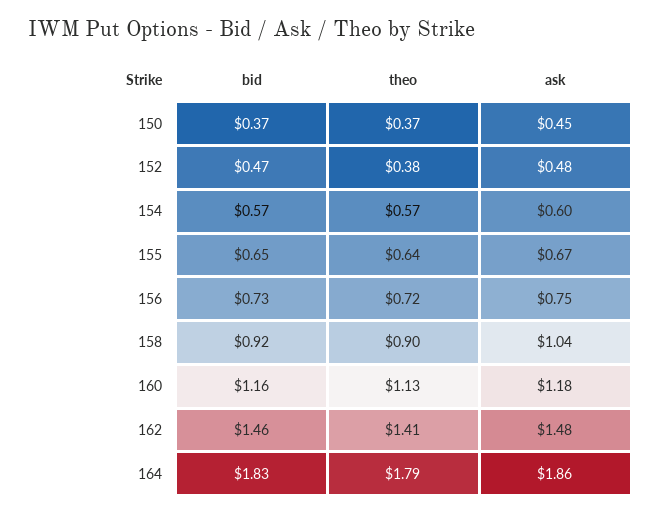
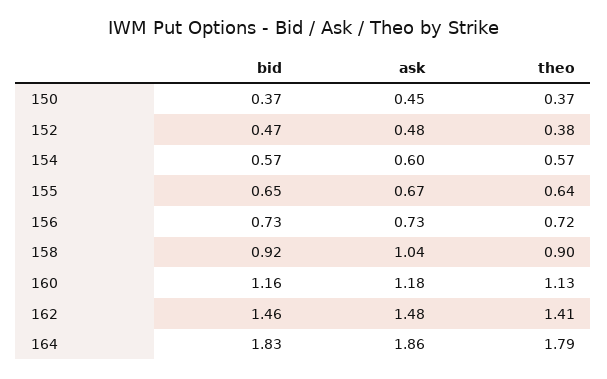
  {
    "bid": {
      "150": 0.37,
      "152": 0.47,
      "154": 0.57,
      "155": 0.65,
      "156": 0.73,
      "158": 0.92,
      "160": 1.16,
      "162": 1.46,
      "164": 1.83
    },
    "theo": {
      "150": 0.37,
      "152": 0.38,
      "154": 0.57,
      "155": 0.64,
      "156": 0.72,
      "158": 0.9,
      "160": 1.13,
      "162": 1.41,
      "164": 1.79
    },
    "ask": {
      "150": 0.45,
      "152": 0.48,
      "154": 0.6,
      "155": 0.67,
-     "156": 0.75,
+     "156": 0.73,
      "158": 1.04,
      "160": 1.18,
      "162": 1.48,
      "164": 1.86
    }
  }

